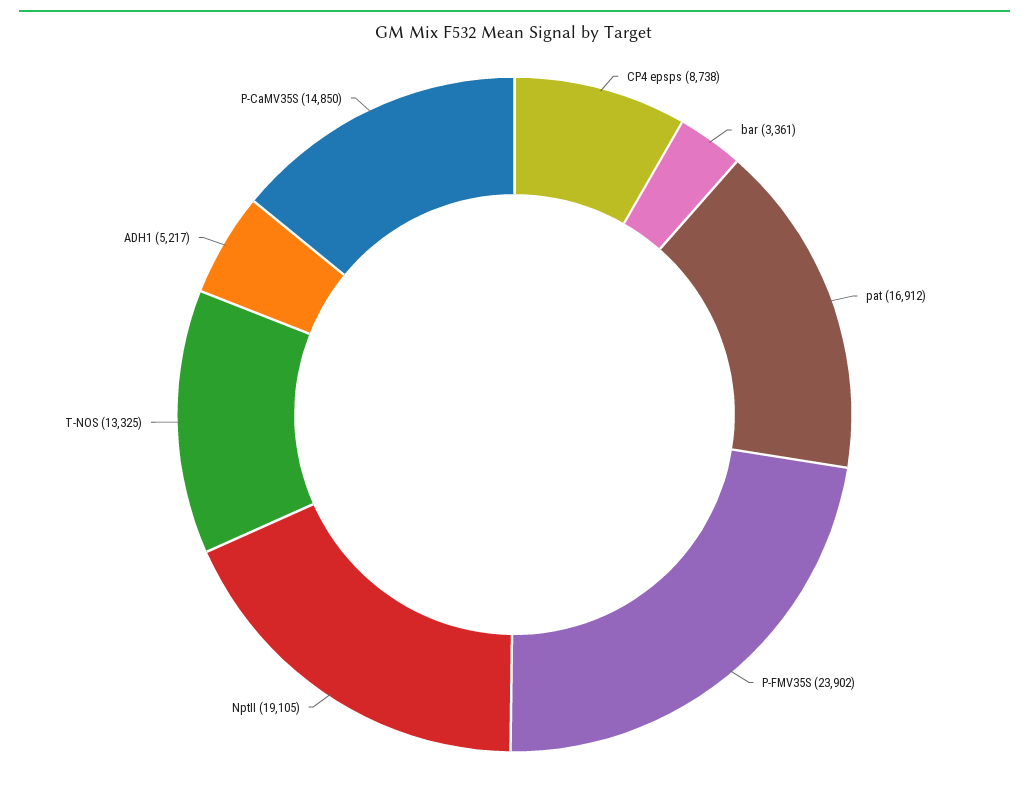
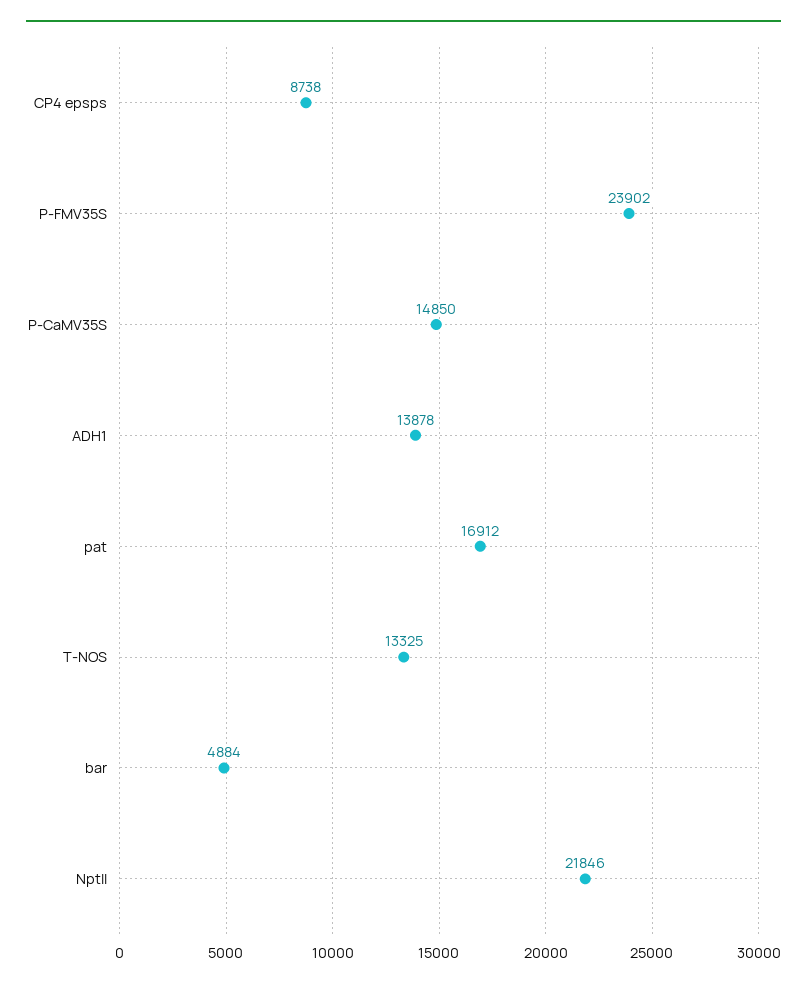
  {
    "CP4 epsps": 8738,
-   "bar": 3361,
+   "bar": 4884,
    "pat": 16912,
    "P-FMV35S": 23902,
-   "NptII": 19105,
+   "NptII": 21846,
    "T-NOS": 13325,
-   "ADH1": 5217,
+   "ADH1": 13878,
    "P-CaMV35S": 14850
  }

